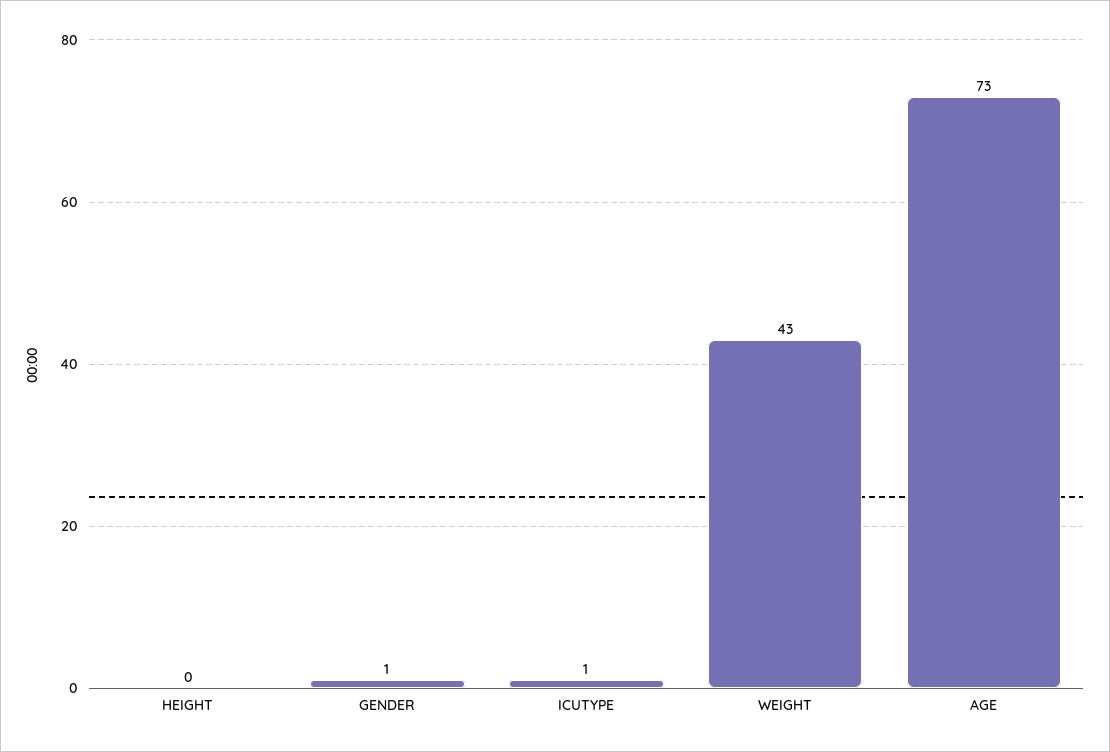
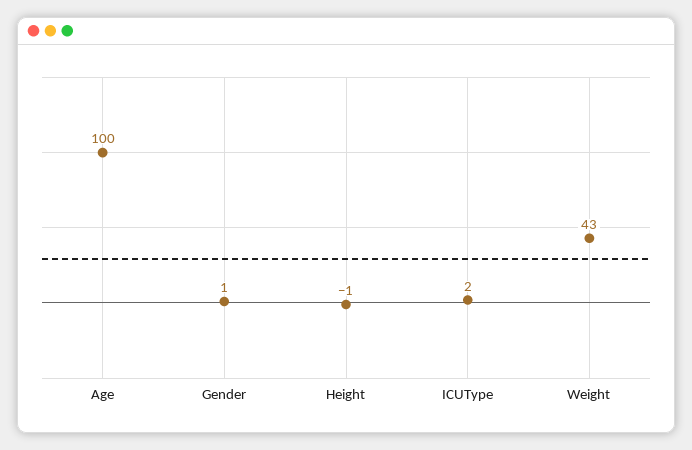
  {
-   "HEIGHT": 0,
+   "HEIGHT": -1,
    "GENDER": 1,
-   "ICUTYPE": 1,
+   "ICUTYPE": 2,
    "WEIGHT": 43,
-   "AGE": 73
+   "AGE": 100
  }

